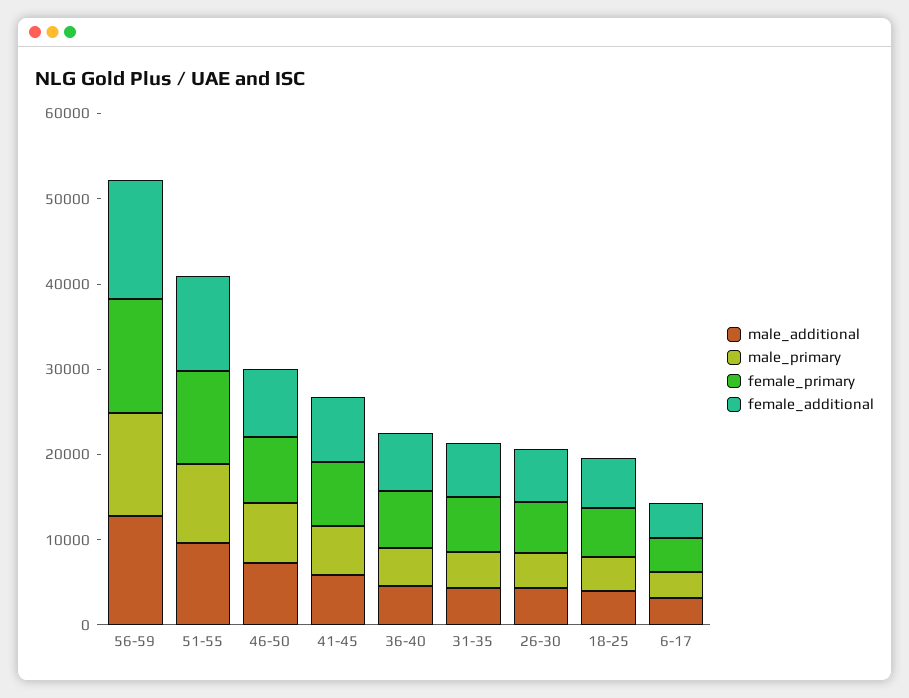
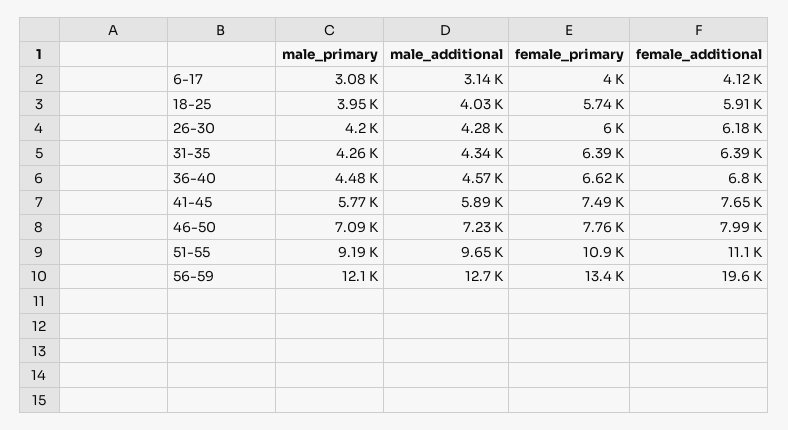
  {
    "male_additional": {
      "56-59": 12700,
      "51-55": 9650,
      "46-50": 7230,
      "41-45": 5890,
      "36-40": 4570,
      "31-35": 4340,
      "26-30": 4280,
      "18-25": 4030,
      "6-17": 3140
    },
    "male_primary": {
      "56-59": 12100,
      "51-55": 9190,
      "46-50": 7090,
      "41-45": 5770,
      "36-40": 4480,
      "31-35": 4260,
      "26-30": 4200,
      "18-25": 3950,
      "6-17": 3080
    },
    "female_primary": {
      "56-59": 13400,
      "51-55": 10900,
      "46-50": 7760,
      "41-45": 7490,
      "36-40": 6620,
      "31-35": 6390,
      "26-30": 6000,
      "18-25": 5740,
      "6-17": 4000
    },
    "female_additional": {
-     "56-59": 14000,
+     "56-59": 19600,
      "51-55": 11100,
      "46-50": 7990,
      "41-45": 7650,
      "36-40": 6800,
      "31-35": 6390,
      "26-30": 6180,
      "18-25": 5910,
      "6-17": 4120
    }
  }

